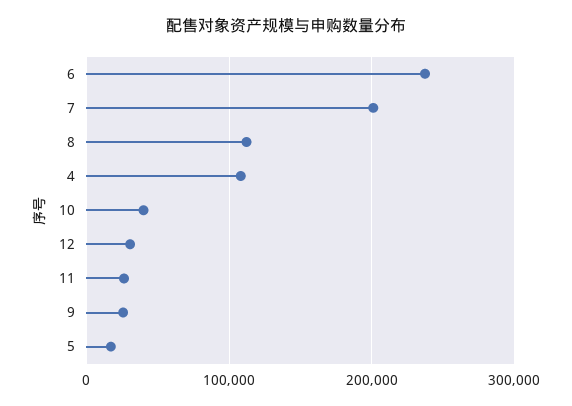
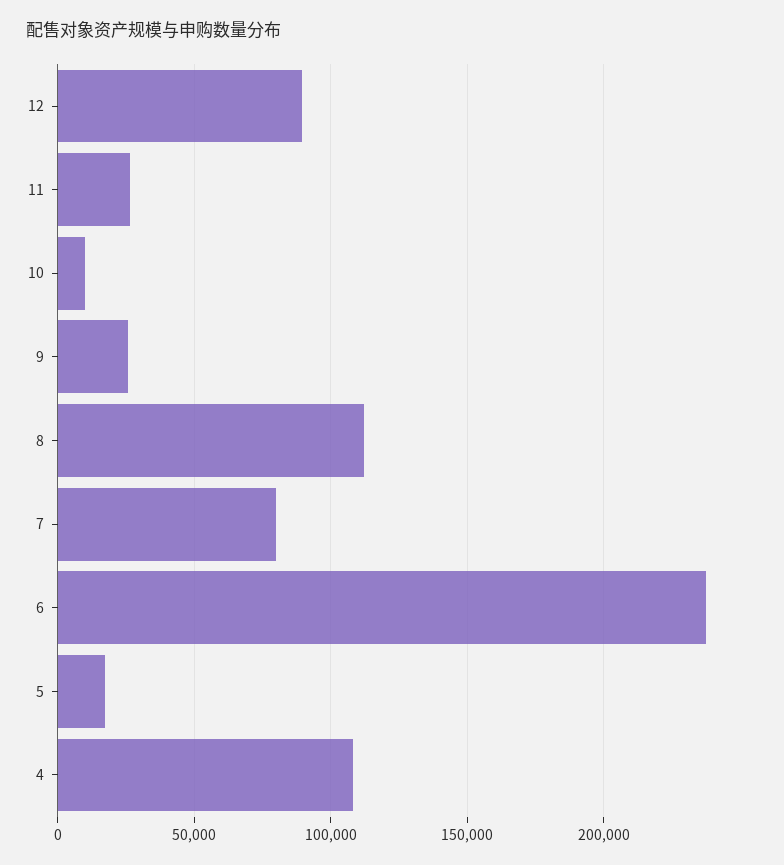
  {
    "6": 235000,
-   "7": 200000,
+   "7": 80000,
    "8": 110000,
    "4": 110000,
-   "10": 40000,
+   "10": 10000,
-   "12": 30000,
+   "12": 90000,
    "11": 25000,
    "9": 25000,
    "5": 15000
  }

